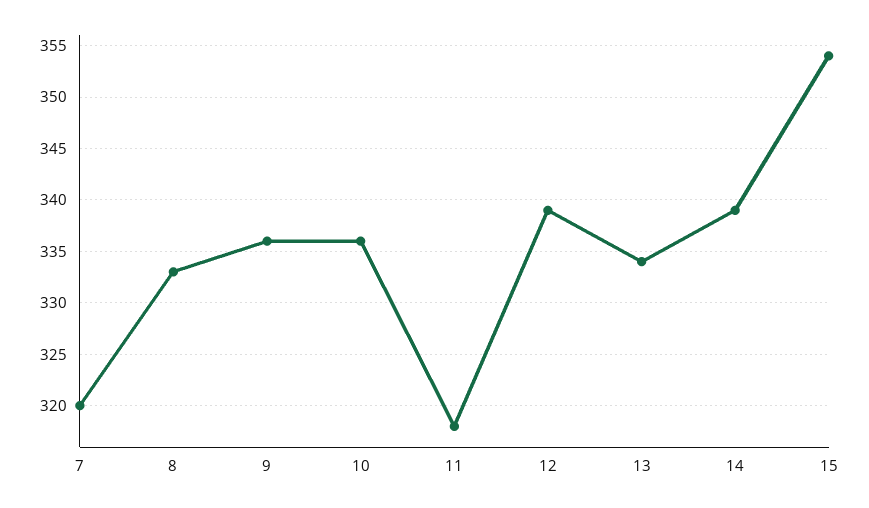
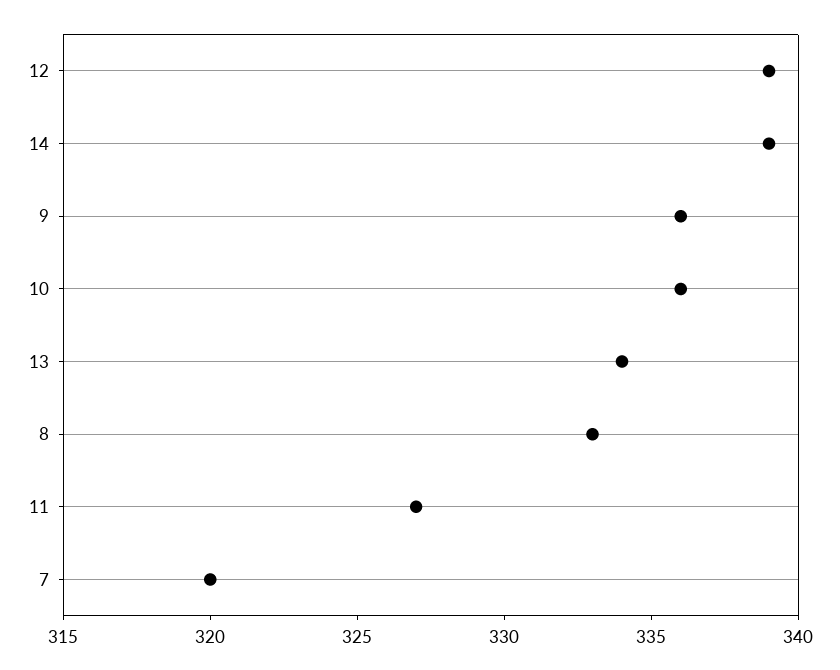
  {
    "7": 320,
    "8": 333,
    "9": 336,
    "10": 336,
-   "11": 318,
+   "11": 327,
    "12": 339,
    "13": 334,
-   "14": 339,
+   "14": 339
-   "15": 354
  }

